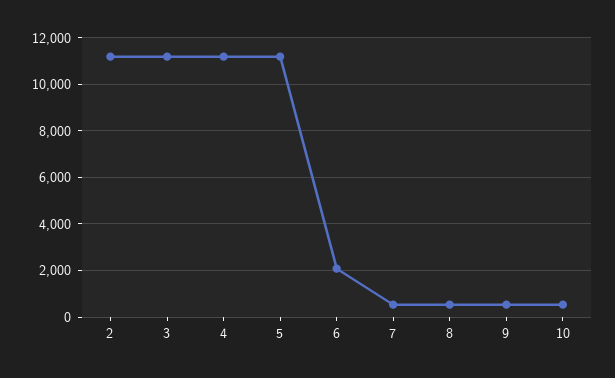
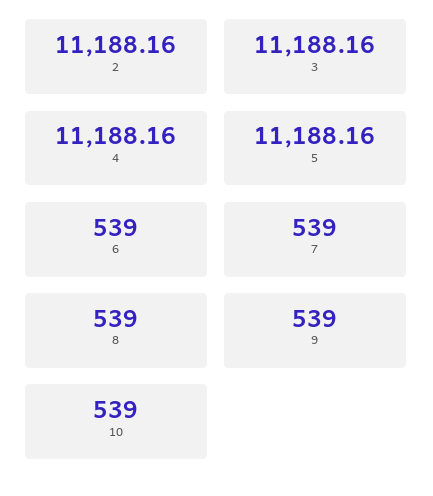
  {
    "2": 11188.16,
    "3": 11188.16,
    "4": 11188.16,
    "5": 11188.16,
-   "6": 2000,
+   "6": 539,
    "7": 539,
    "8": 539,
    "9": 539,
    "10": 539
  }

